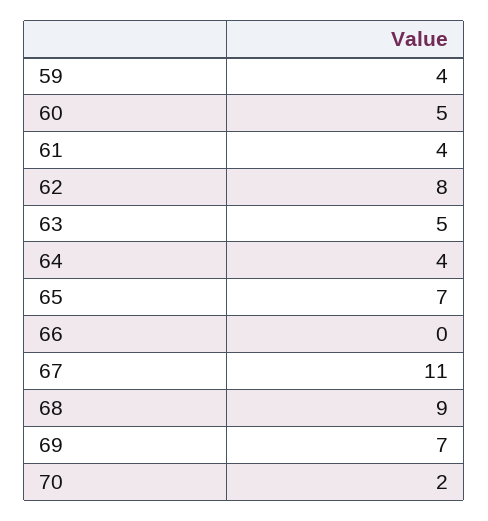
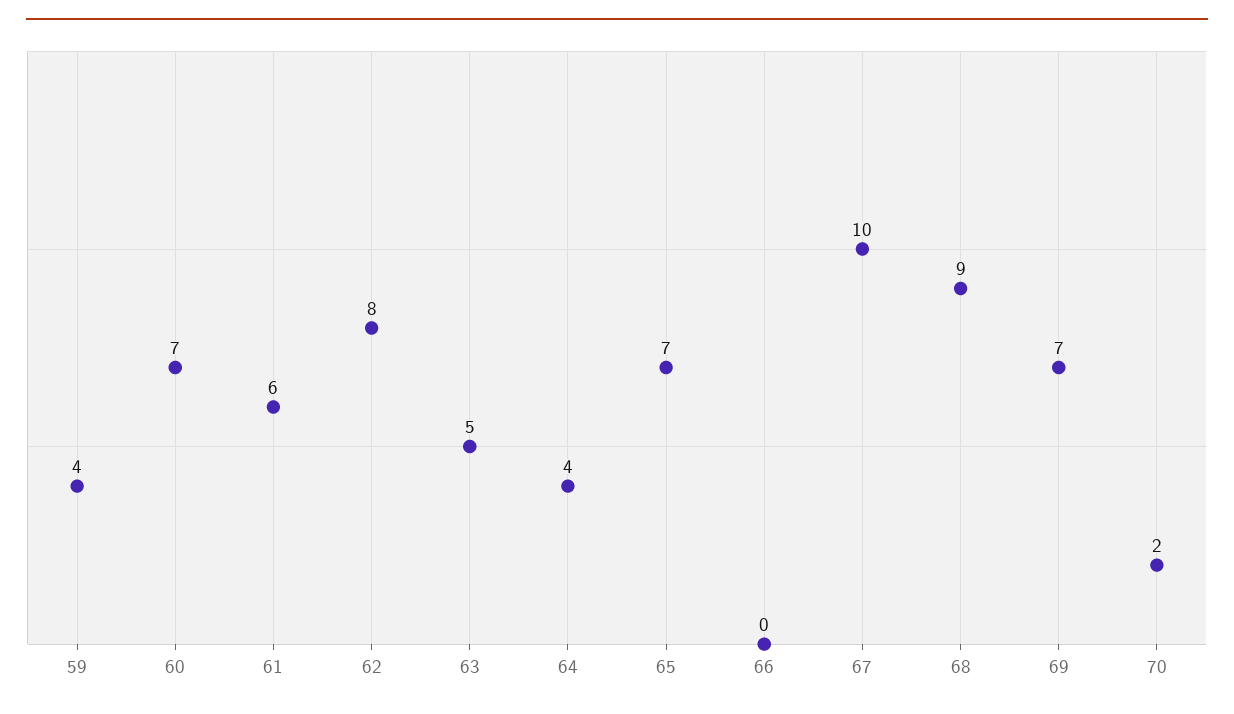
  {
    "59": 4,
-   "60": 5,
+   "60": 7,
-   "61": 4,
+   "61": 6,
    "62": 8,
    "63": 5,
    "64": 4,
    "65": 7,
    "66": 0,
-   "67": 11,
+   "67": 10,
    "68": 9,
    "69": 7,
    "70": 2
  }

